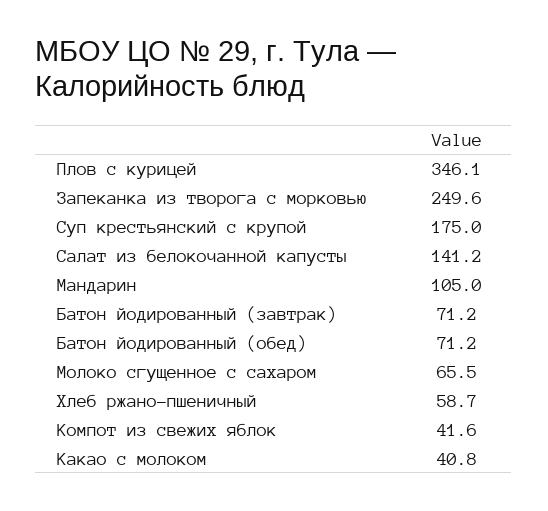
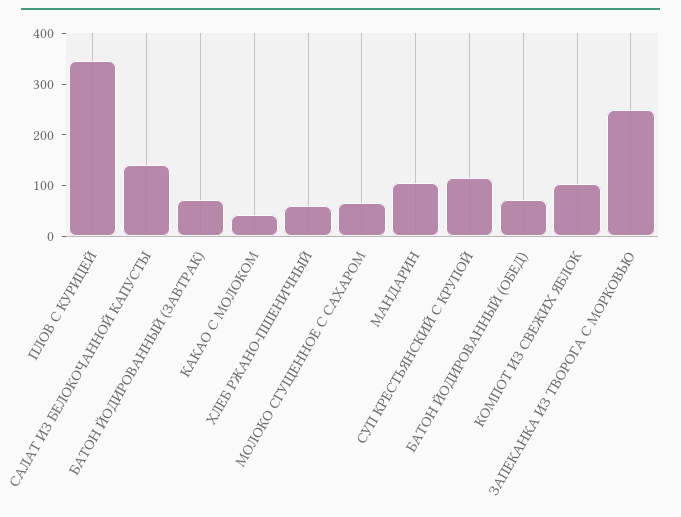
  {
    "Плов с курицей": 346.1,
    "Запеканка из творога с морковью": 249.6,
-   "Суп крестьянский с крупой": 175,
+   "Суп крестьянский с крупой": 120,
    "Салат из белокочанной капусты": 141.2,
    "Мандарин": 105,
    "Батон йодированный (завтрак)": 71.2,
    "Батон йодированный (обед)": 71.2,
    "Молоко сгущенное с сахаром": 65.5,
    "Хлеб ржано-пшеничный": 58.7,
-   "Компот из свежих яблок": 41.6,
+   "Компот из свежих яблок": 100,
    "Какао с молоком": 40.8
  }

